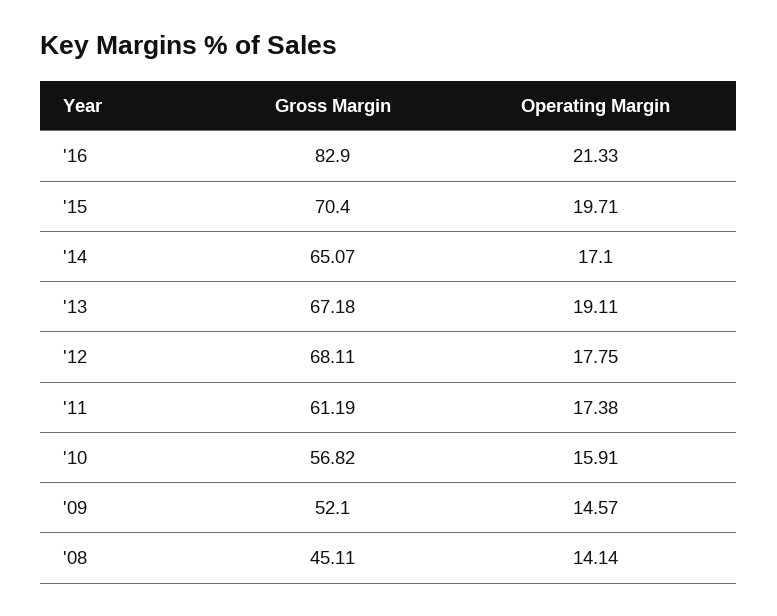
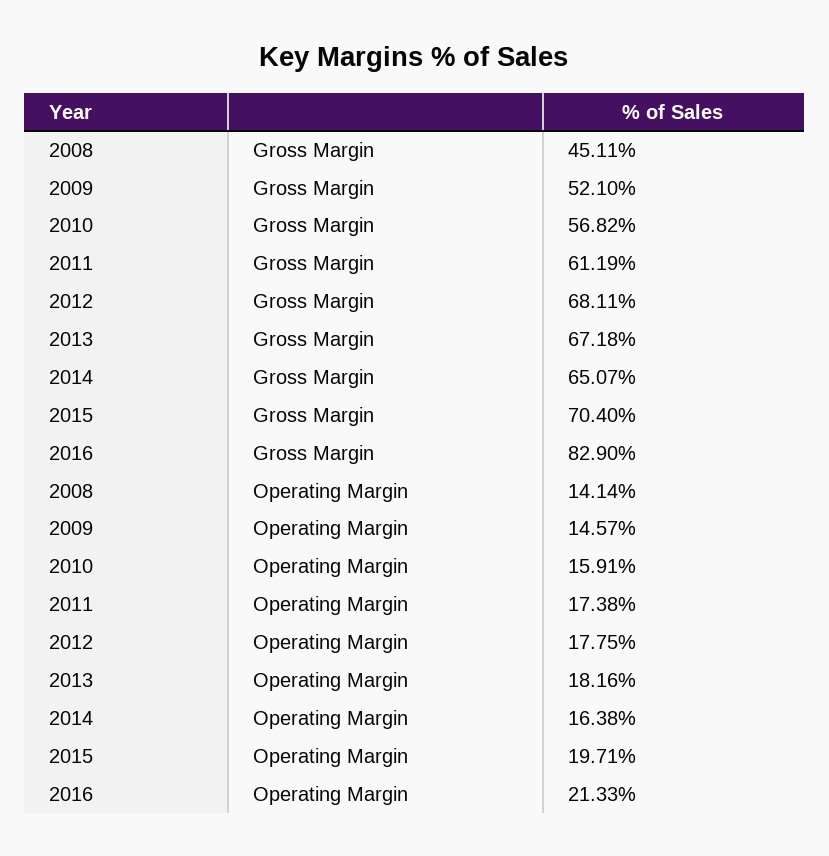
  {
    "Gross Margin": {
      "'16": 82.9,
      "'15": 70.4,
      "'14": 65.07,
      "'13": 67.18,
      "'12": 68.11,
      "'11": 61.19,
      "'10": 56.82,
      "'09": 52.1,
      "'08": 45.11
    },
    "Operating Margin": {
      "'16": 21.33,
      "'15": 19.71,
-     "'14": 17.1,
+     "'14": 16.38,
-     "'13": 19.11,
+     "'13": 18.16,
      "'12": 17.75,
      "'11": 17.38,
      "'10": 15.91,
      "'09": 14.57,
      "'08": 14.14
    }
  }

